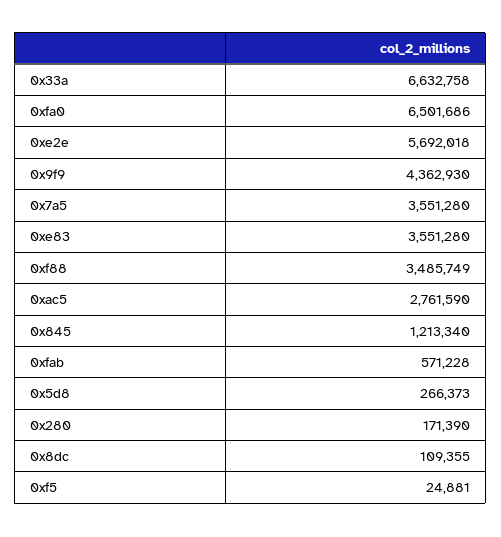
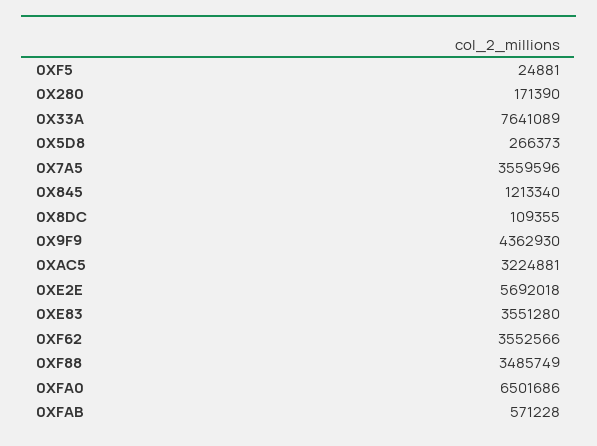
  {
-   "0x33a": 6632758,
+   "0x33a": 7641089,
    "0xfa0": 6501686,
    "0xe2e": 5692018,
    "0x9f9": 4362930,
-   "0x7a5": 3551280,
+   "0x7a5": 3559596,
    "0xe83": 3551280,
    "0xf88": 3485749,
-   "0xac5": 2761590,
+   "0xac5": 3224881,
    "0x845": 1213340,
    "0xfab": 571228,
    "0x5d8": 266373,
    "0x280": 171390,
    "0x8dc": 109355,
-   "0xf5": 24881
+   "0xf5": 24881,
+   "0XF62": 3552566
  }

